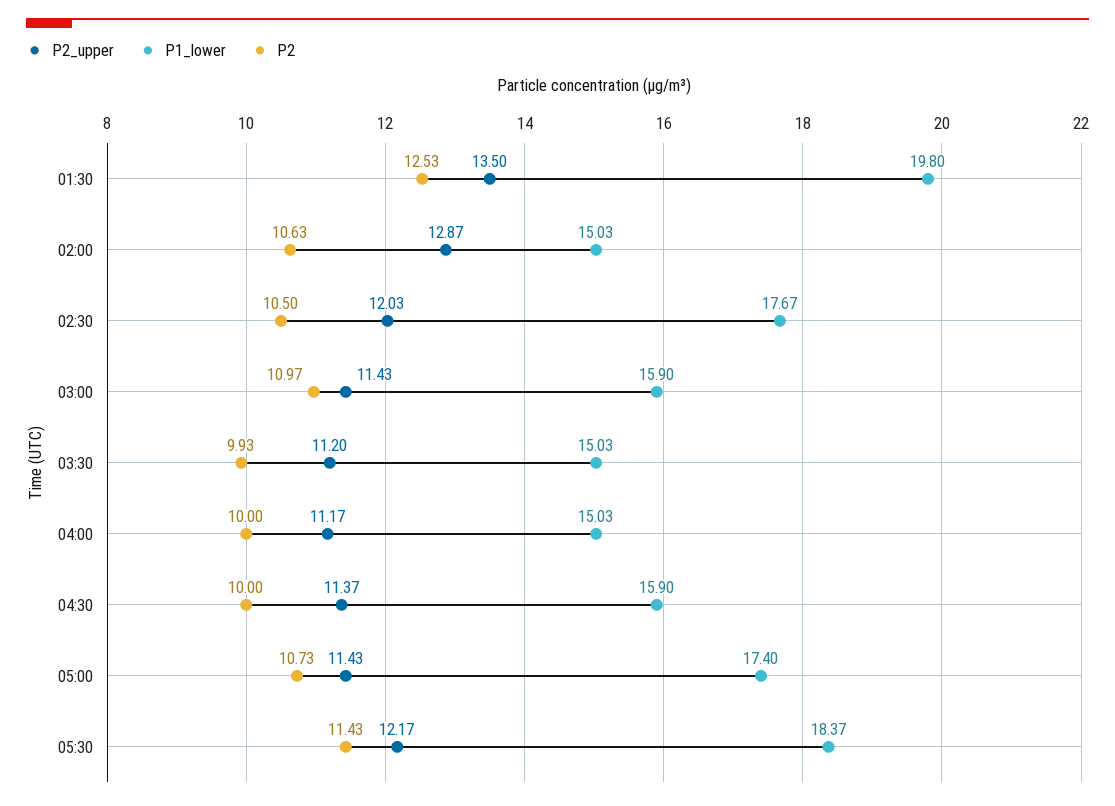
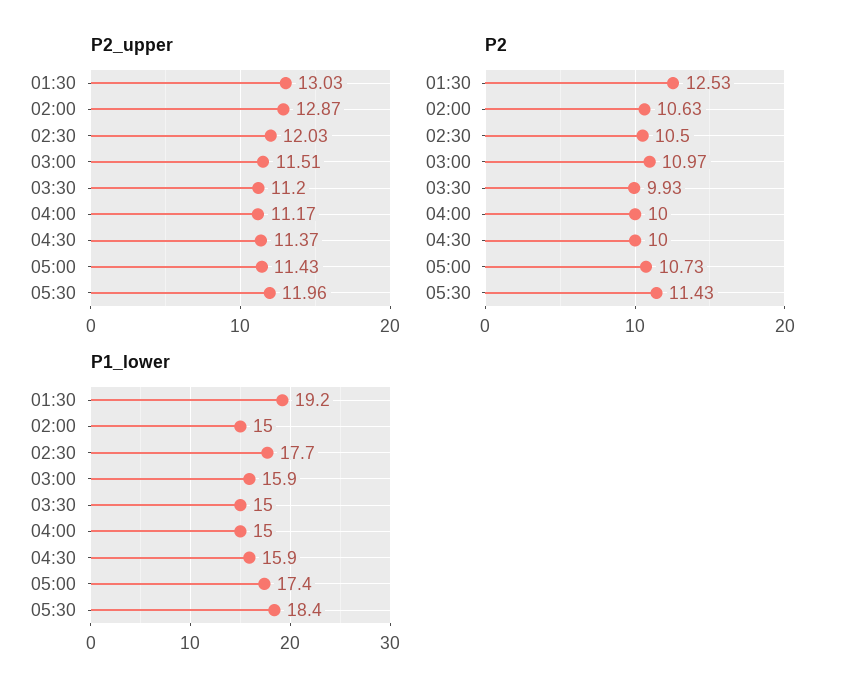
  {
    "P2_upper": {
-     "01:30": 13.5,
+     "01:30": 13.03,
      "02:00": 12.87,
      "02:30": 12.03,
-     "03:00": 11.43,
+     "03:00": 11.51,
      "03:30": 11.2,
      "04:00": 11.17,
      "04:30": 11.37,
      "05:00": 11.43,
-     "05:30": 12.17
+     "05:30": 11.96
    },
    "P1_lower": {
-     "01:30": 19.8,
+     "01:30": 19.2,
      "02:00": 15.03,
      "02:30": 17.67,
      "03:00": 15.9,
      "03:30": 15.03,
      "04:00": 15.03,
      "04:30": 15.9,
      "05:00": 17.4,
      "05:30": 18.37
    },
    "P2": {
      "01:30": 12.53,
      "02:00": 10.63,
      "02:30": 10.5,
      "03:00": 10.97,
      "03:30": 9.93,
      "04:00": 10,
      "04:30": 10,
      "05:00": 10.73,
      "05:30": 11.43
    }
  }

